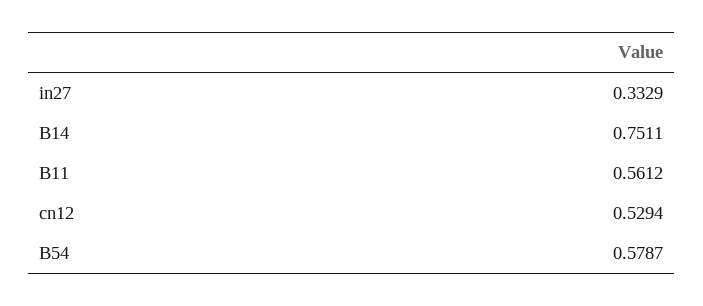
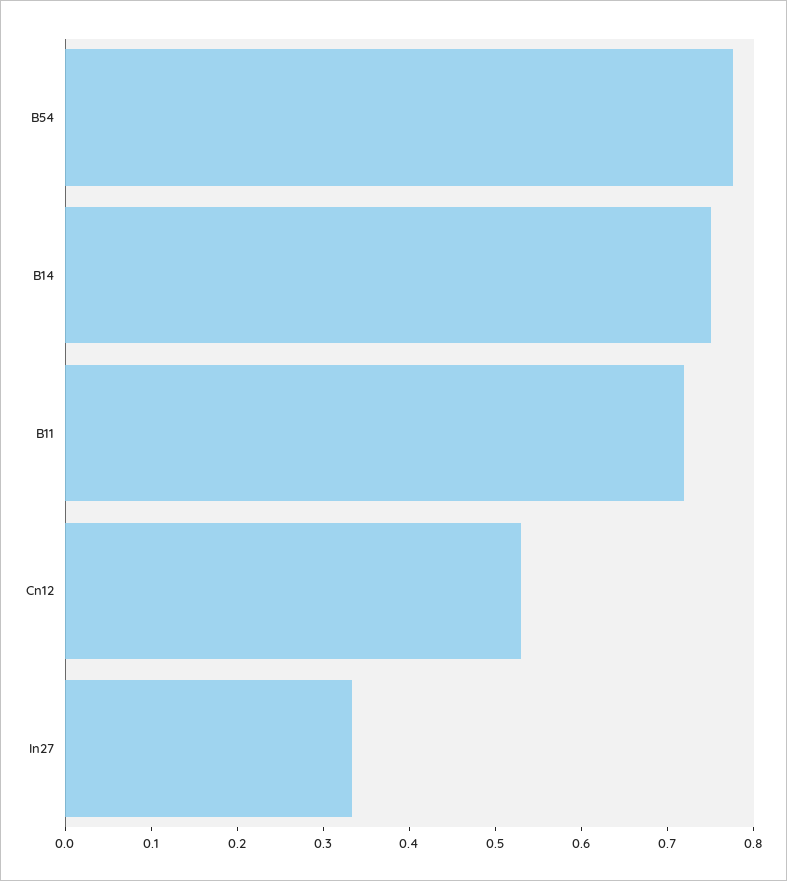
  {
    "in27": 0.3329,
    "B14": 0.7511,
-   "B11": 0.5612,
+   "B11": 0.72,
    "cn12": 0.5294,
-   "B54": 0.5787
+   "B54": 0.78
  }

